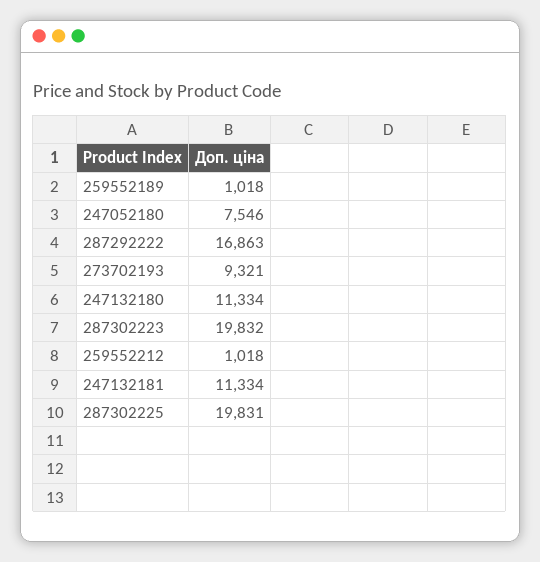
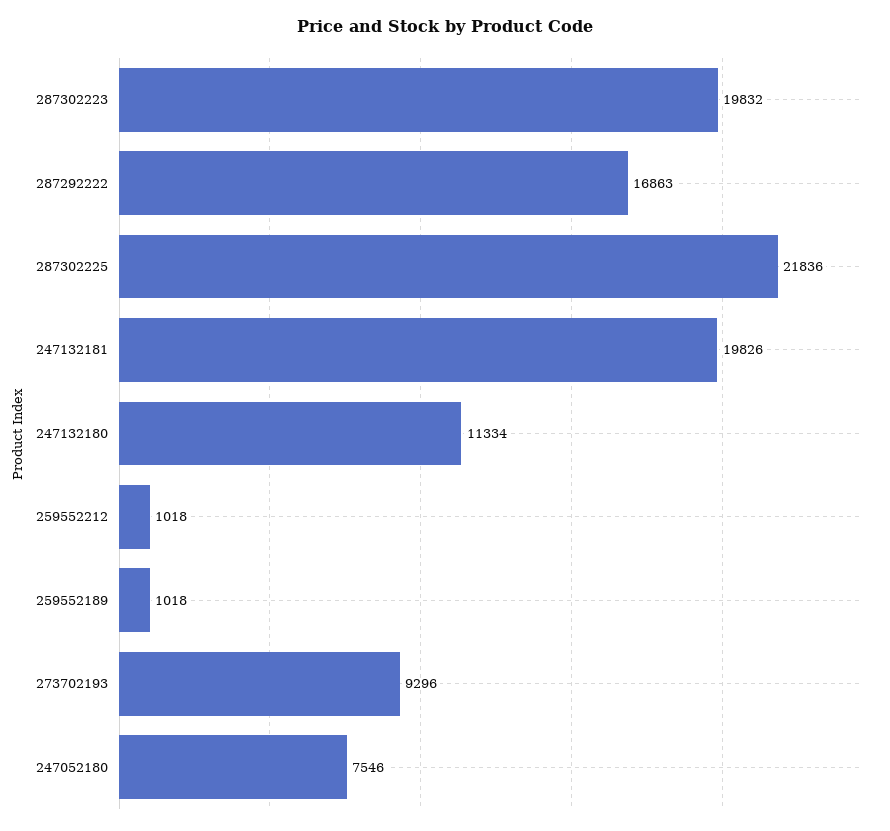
  {
    "259552189": 1018,
    "247052180": 7546,
    "287292222": 16863,
-   "273702193": 9321,
+   "273702193": 9296,
    "247132180": 11334,
    "287302223": 19832,
    "259552212": 1018,
-   "247132181": 11334,
+   "247132181": 19826,
-   "287302225": 19831
+   "287302225": 21836
  }

